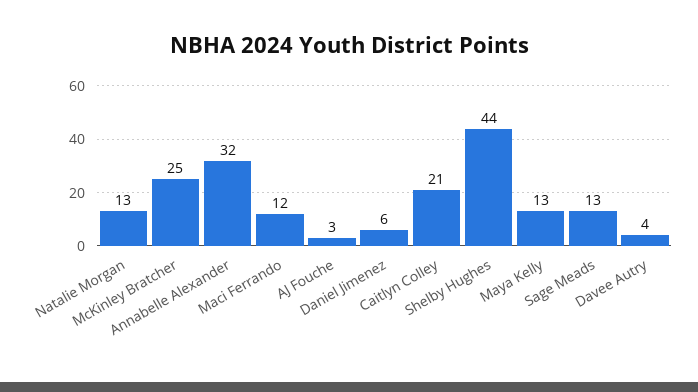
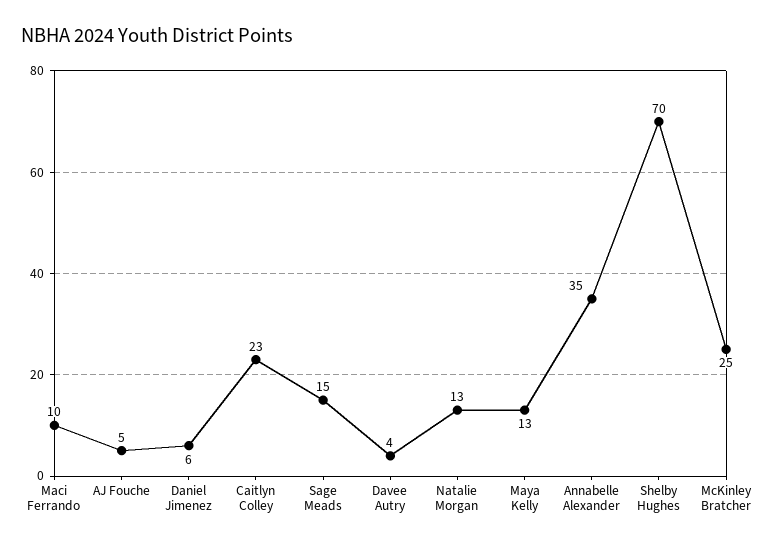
  {
    "Natalie Morgan": 13,
    "McKinley Bratcher": 25,
-   "Annabelle Alexander": 32,
+   "Annabelle Alexander": 35,
-   "Maci Ferrando": 12,
+   "Maci Ferrando": 10,
-   "AJ Fouche": 3,
+   "AJ Fouche": 5,
    "Daniel Jimenez": 6,
-   "Caitlyn Colley": 21,
+   "Caitlyn Colley": 23,
-   "Shelby Hughes": 44,
+   "Shelby Hughes": 70,
    "Maya Kelly": 13,
-   "Sage Meads": 13,
+   "Sage Meads": 15,
    "Davee Autry": 4
  }

